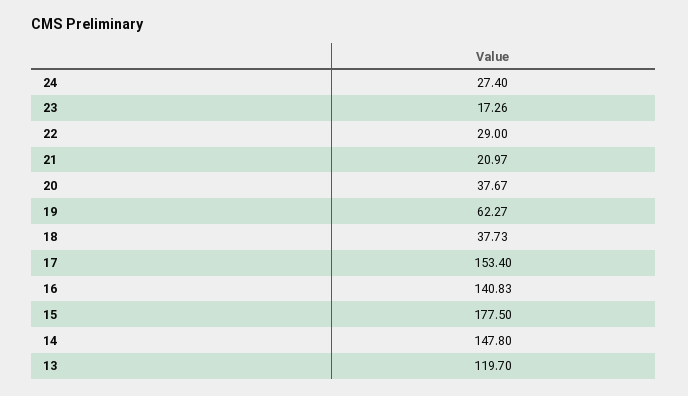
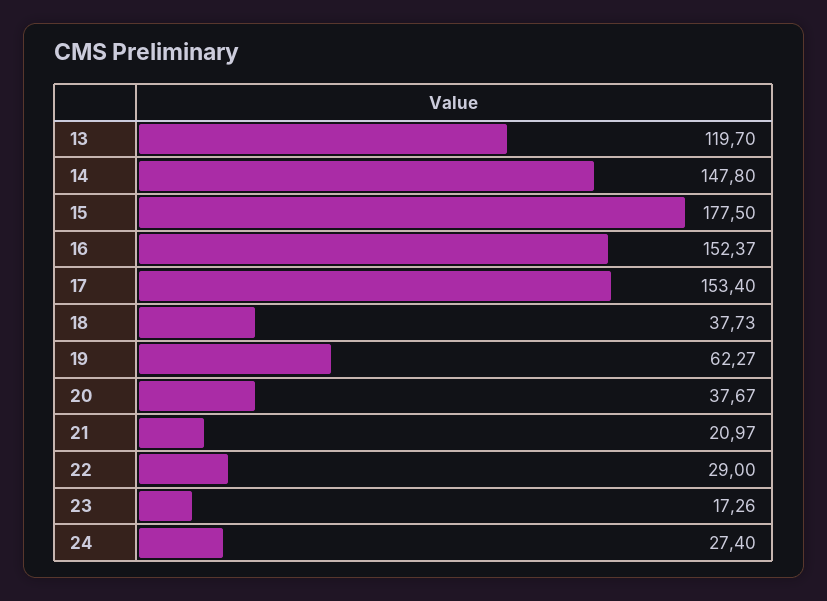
  {
    "24": 27.4,
    "23": 17.26,
    "22": 29,
    "21": 20.97,
    "20": 37.67,
    "19": 62.27,
    "18": 37.73,
    "17": 153.4,
-   "16": 140.83,
+   "16": 152.37,
    "15": 177.5,
    "14": 147.8,
    "13": 119.7
  }

